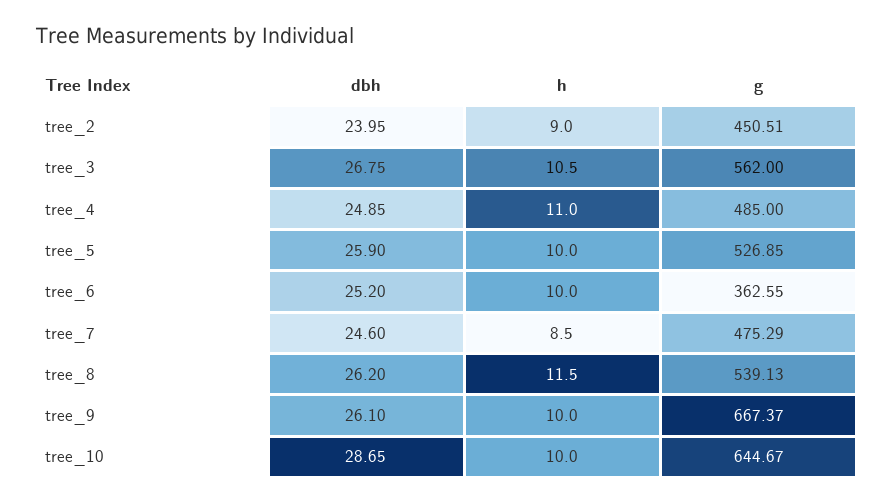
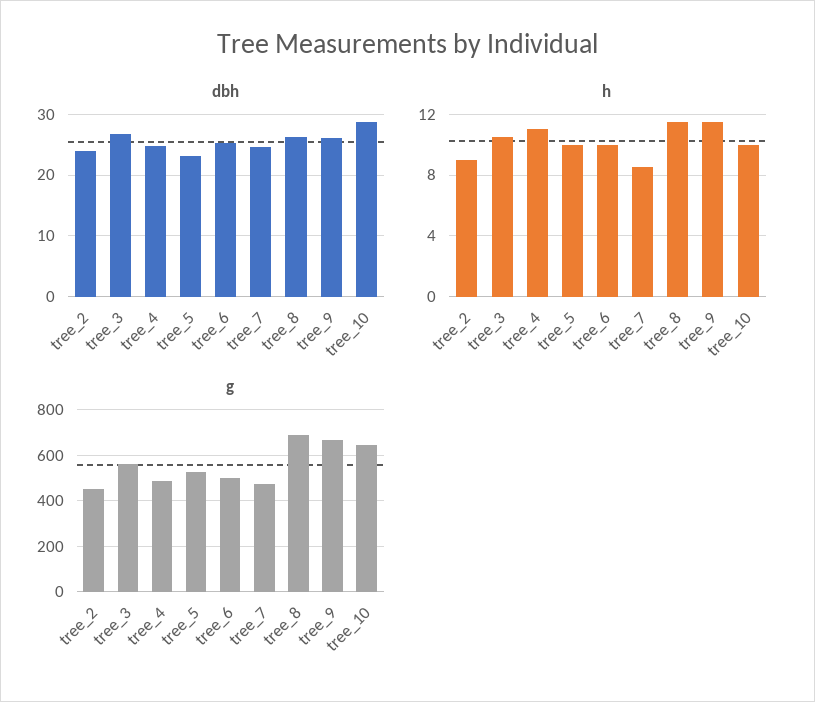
  {
    "dbh": {
      "tree_2": 23.95,
      "tree_3": 26.75,
      "tree_4": 24.85,
-     "tree_5": 25.9,
+     "tree_5": 23,
      "tree_6": 25.2,
      "tree_7": 24.6,
      "tree_8": 26.2,
      "tree_9": 26.1,
      "tree_10": 28.65
    },
    "h": {
      "tree_2": 9,
      "tree_3": 10.5,
      "tree_4": 11,
      "tree_5": 10,
      "tree_6": 10,
      "tree_7": 8.5,
      "tree_8": 11.5,
-     "tree_9": 10,
+     "tree_9": 11.5,
      "tree_10": 10
    },
    "g": {
      "tree_2": 450.51,
      "tree_3": 562,
      "tree_4": 485,
      "tree_5": 526.85,
-     "tree_6": 362.55,
+     "tree_6": 500,
      "tree_7": 475.29,
-     "tree_8": 539.13,
+     "tree_8": 700,
      "tree_9": 667.37,
      "tree_10": 644.67
    }
  }

